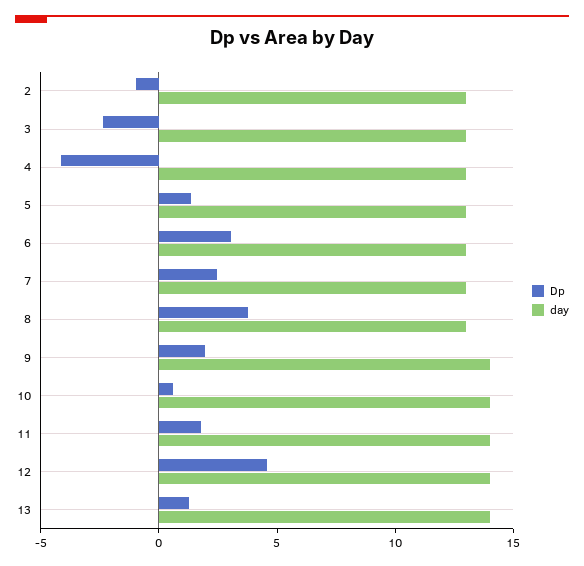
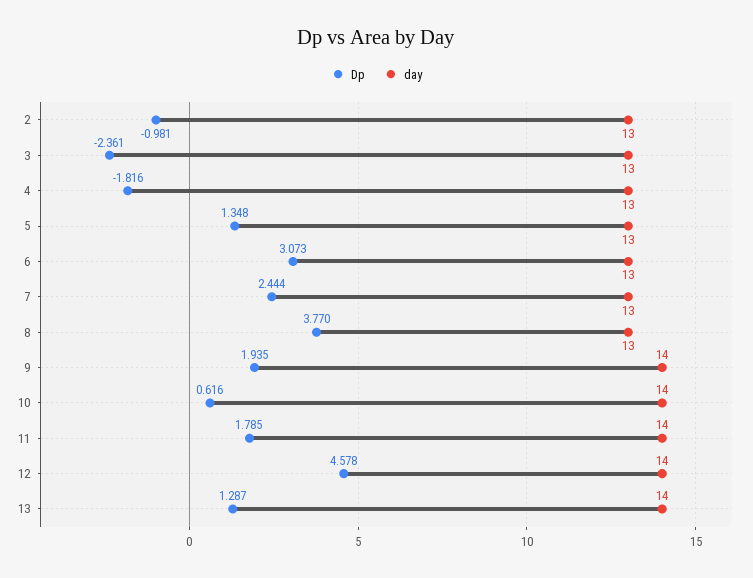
  {
    "Dp": {
      "2": -0.981,
      "3": -2.361,
-     "4": -4,
+     "4": -1.816,
      "5": 1.348,
      "6": 3.073,
      "7": 2.444,
      "8": 3.77,
      "9": 1.935,
      "10": 0.616,
      "11": 1.785,
      "12": 4.578,
      "13": 1.287
    },
    "day": {
      "2": 13,
      "3": 13,
      "4": 13,
      "5": 13,
      "6": 13,
      "7": 13,
      "8": 13,
      "9": 14,
      "10": 14,
      "11": 14,
      "12": 14,
      "13": 14
    }
  }

